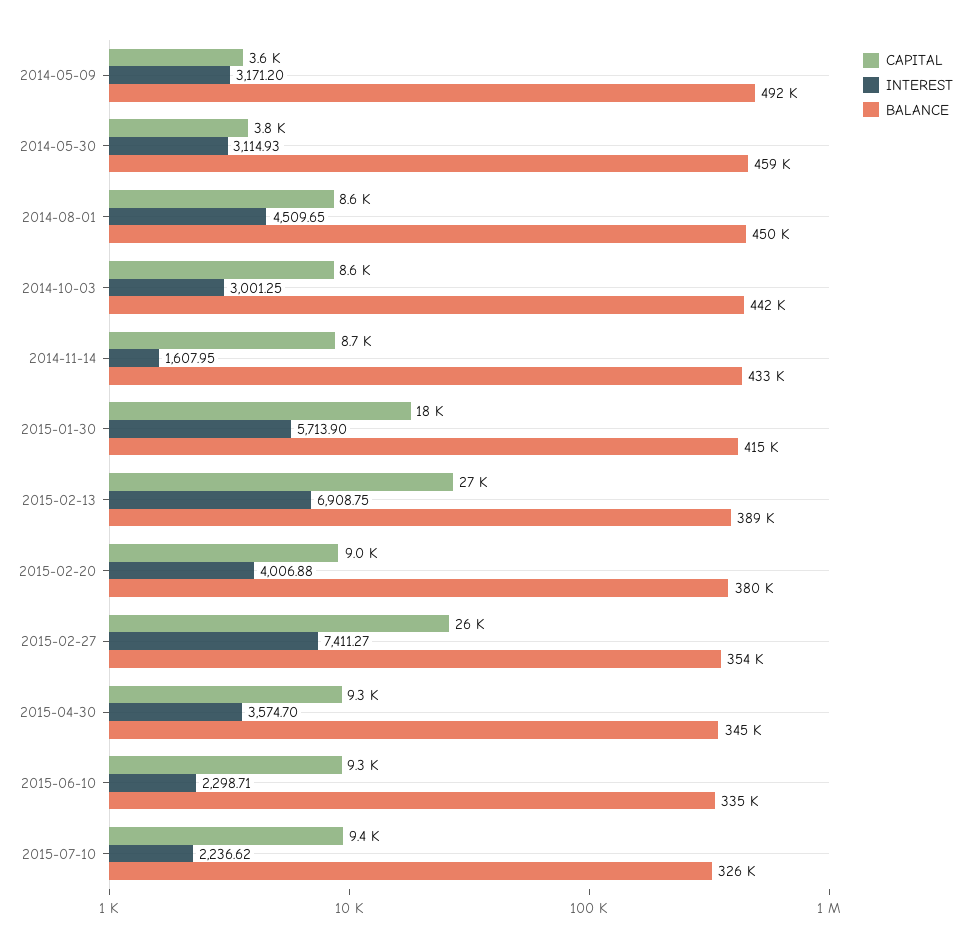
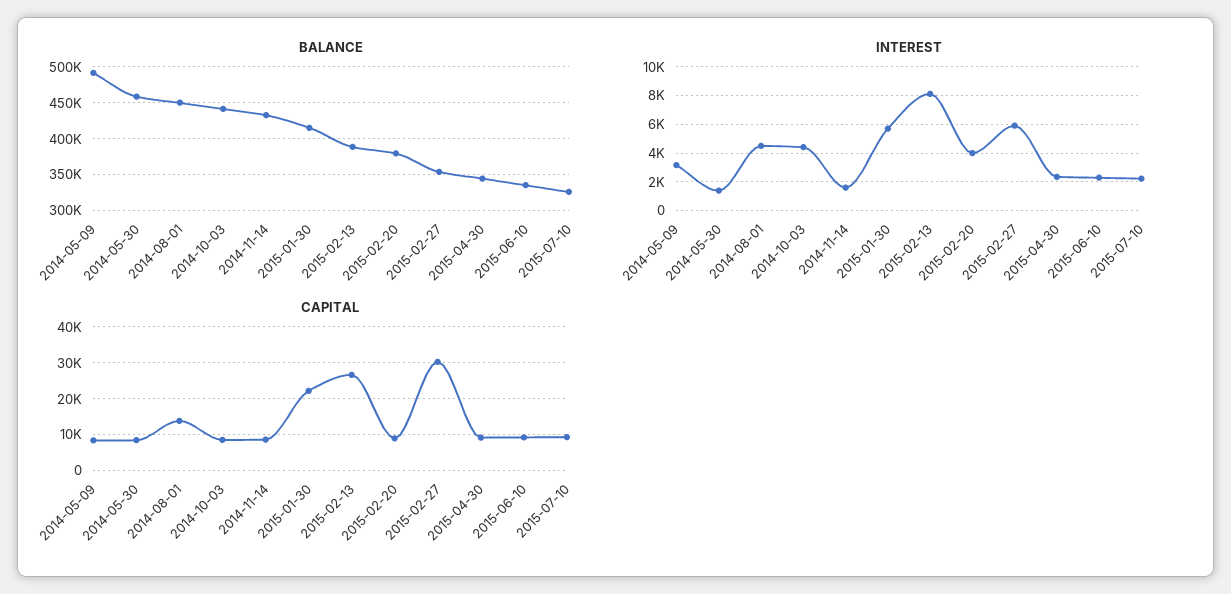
  {
    "CAPITAL": {
-     "2014-05-09": 3600,
+     "2014-05-09": 8000,
-     "2014-05-30": 3800,
+     "2014-05-30": 8000,
-     "2014-08-01": 8600,
+     "2014-08-01": 14000,
      "2014-10-03": 8600,
      "2014-11-14": 8700,
-     "2015-01-30": 18000,
+     "2015-01-30": 22000,
      "2015-02-13": 27000,
      "2015-02-20": 9000,
-     "2015-02-27": 26000,
+     "2015-02-27": 30000,
      "2015-04-30": 9300,
      "2015-06-10": 9300,
      "2015-07-10": 9400
    },
    "INTEREST": {
      "2014-05-09": 3171.2,
-     "2014-05-30": 3114.93,
+     "2014-05-30": 1500,
      "2014-08-01": 4509.65,
-     "2014-10-03": 3001.25,
+     "2014-10-03": 4500,
      "2014-11-14": 1607.95,
      "2015-01-30": 5713.9,
-     "2015-02-13": 6908.75,
+     "2015-02-13": 8000,
      "2015-02-20": 4006.88,
-     "2015-02-27": 7411.27,
+     "2015-02-27": 6000,
-     "2015-04-30": 3574.7,
+     "2015-04-30": 2500,
      "2015-06-10": 2298.71,
      "2015-07-10": 2236.62
    },
    "BALANCE": {
      "2014-05-09": 492000,
      "2014-05-30": 459000,
      "2014-08-01": 450000,
      "2014-10-03": 442000,
      "2014-11-14": 433000,
      "2015-01-30": 415000,
      "2015-02-13": 389000,
      "2015-02-20": 380000,
      "2015-02-27": 354000,
      "2015-04-30": 345000,
      "2015-06-10": 335000,
      "2015-07-10": 326000
    }
  }

